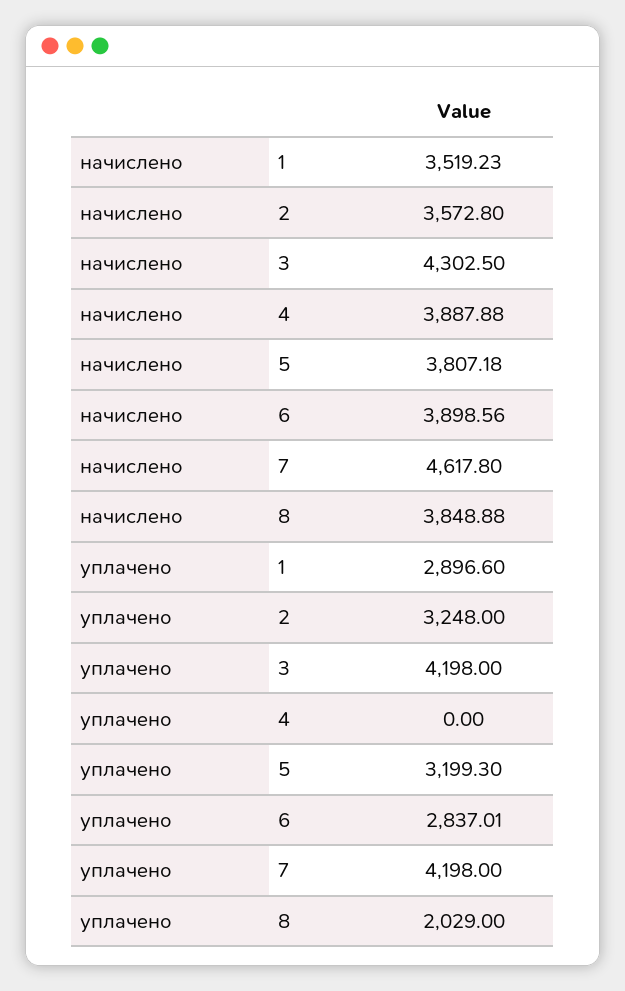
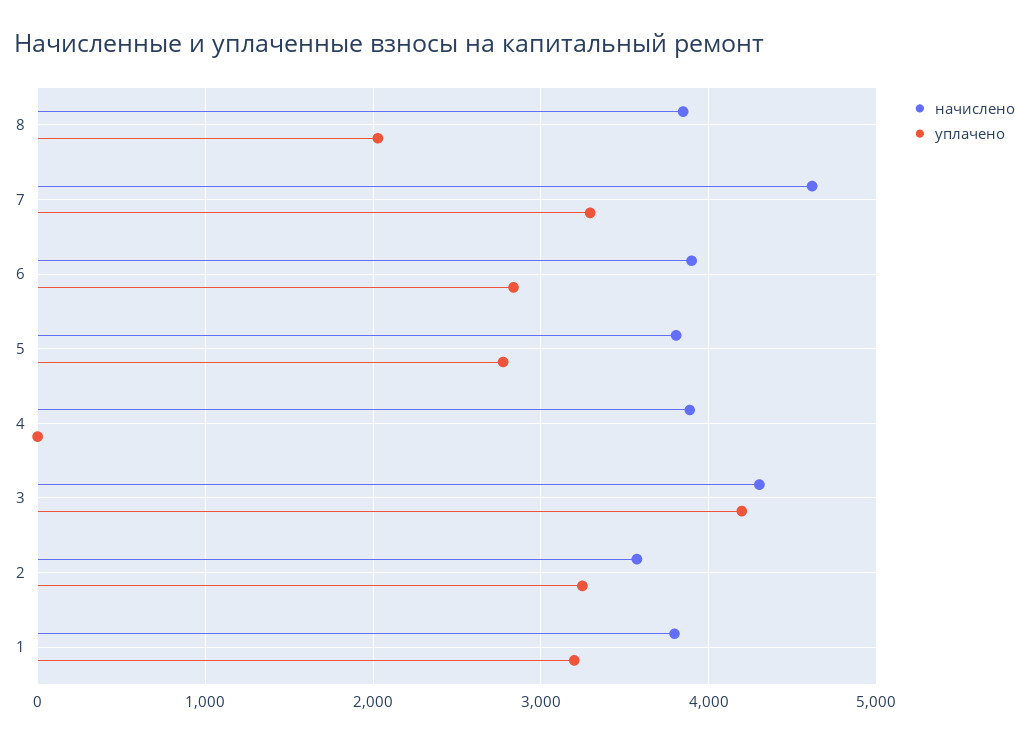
  {
    "начислено": {
-     "1": 3519.23,
+     "1": 3800,
      "2": 3572.8,
      "3": 4302.5,
      "4": 3887.88,
      "5": 3807.18,
      "6": 3898.56,
      "7": 4617.8,
      "8": 3848.88
    },
    "уплачено": {
-     "1": 2896.6,
+     "1": 3200,
      "2": 3248,
      "3": 4198,
      "4": 0,
-     "5": 3199.3,
+     "5": 2800,
      "6": 2837.01,
-     "7": 4198,
+     "7": 3300,
      "8": 2029
    }
  }

